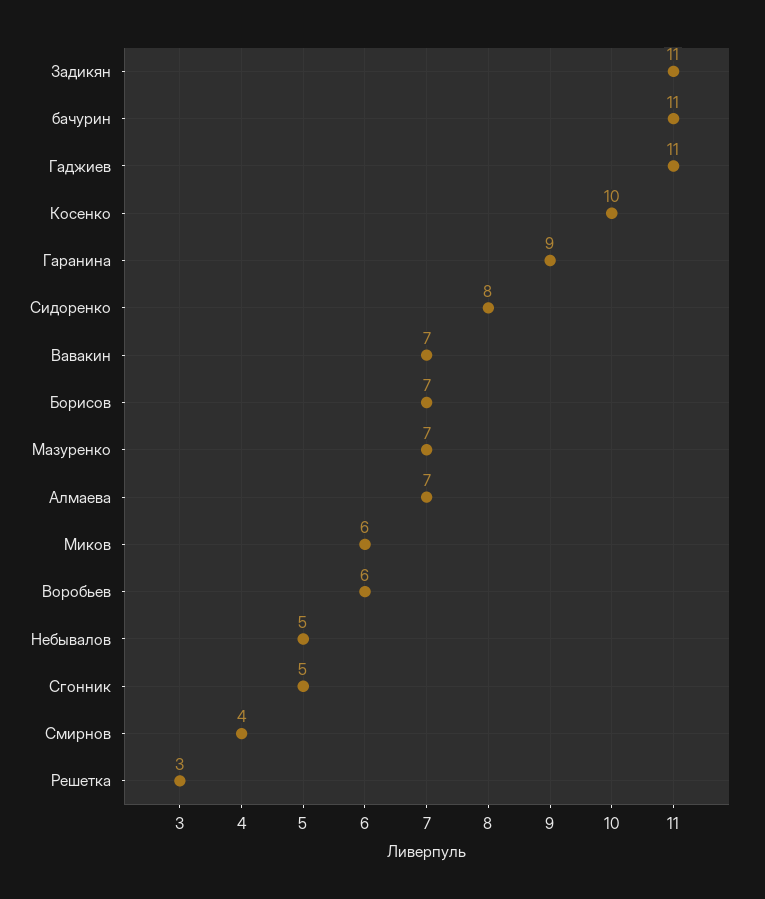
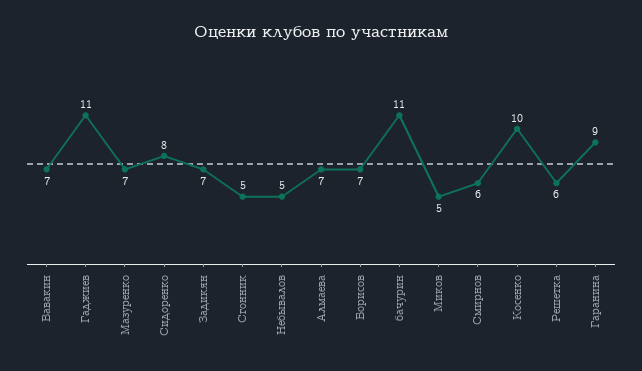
  {
-   "Задикян": 11,
+   "Задикян": 7,
    "бачурин": 11,
    "Гаджиев": 11,
    "Косенко": 10,
    "Гаранина": 9,
    "Сидоренко": 8,
    "Вавакин": 7,
    "Борисов": 7,
    "Мазуренко": 7,
    "Алмаева": 7,
-   "Миков": 6,
+   "Миков": 5,
-   "Воробьев": 6,
    "Небывалов": 5,
    "Сгонник": 5,
-   "Смирнов": 4,
+   "Смирнов": 6,
-   "Решетка": 3
+   "Решетка": 6
  }

